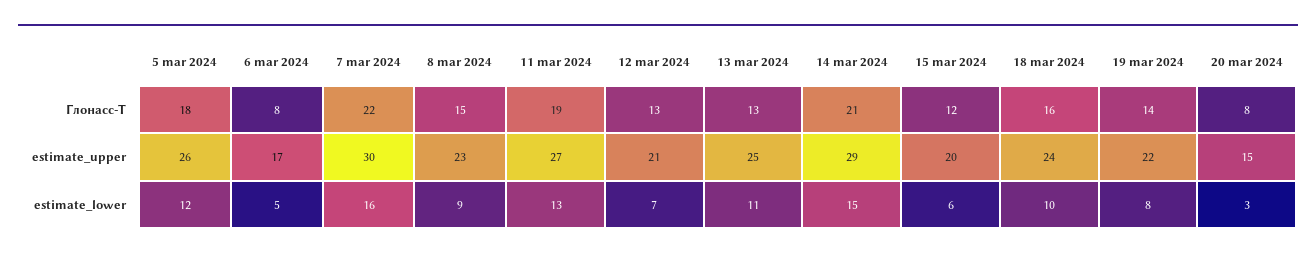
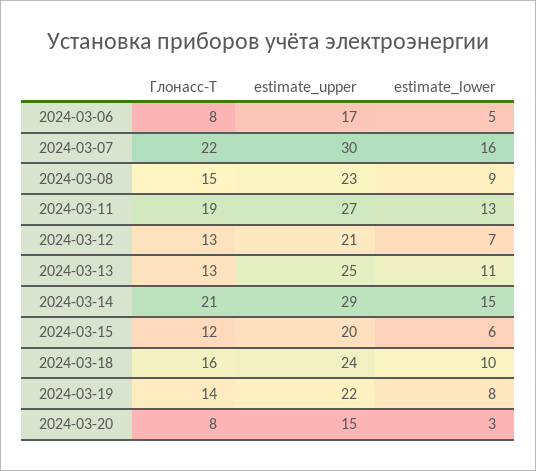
  {
-   "5 mar 2024": {
-     "Глонасс-Т": 18,
-     "estimate_upper": 26,
-     "estimate_lower": 12
-   },
    "6 mar 2024": {
      "Глонасс-Т": 8,
      "estimate_upper": 17,
      "estimate_lower": 5
    },
    "7 mar 2024": {
      "Глонасс-Т": 22,
      "estimate_upper": 30,
      "estimate_lower": 16
    },
    "8 mar 2024": {
      "Глонасс-Т": 15,
      "estimate_upper": 23,
      "estimate_lower": 9
    },
    "11 mar 2024": {
      "Глонасс-Т": 19,
      "estimate_upper": 27,
      "estimate_lower": 13
    },
    "12 mar 2024": {
      "Глонасс-Т": 13,
      "estimate_upper": 21,
      "estimate_lower": 7
    },
    "13 mar 2024": {
      "Глонасс-Т": 13,
      "estimate_upper": 25,
      "estimate_lower": 11
    },
    "14 mar 2024": {
      "Глонасс-Т": 21,
      "estimate_upper": 29,
      "estimate_lower": 15
    },
    "15 mar 2024": {
      "Глонасс-Т": 12,
      "estimate_upper": 20,
      "estimate_lower": 6
    },
    "18 mar 2024": {
      "Глонасс-Т": 16,
      "estimate_upper": 24,
      "estimate_lower": 10
    },
    "19 mar 2024": {
      "Глонасс-Т": 14,
      "estimate_upper": 22,
      "estimate_lower": 8
    },
    "20 mar 2024": {
      "Глонасс-Т": 8,
      "estimate_upper": 15,
      "estimate_lower": 3
    }
  }

